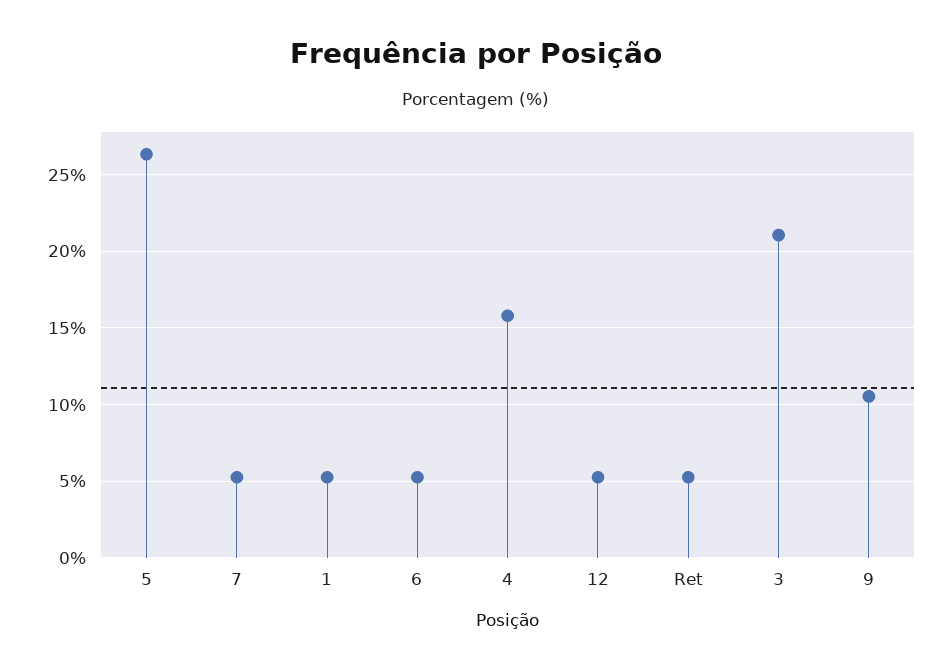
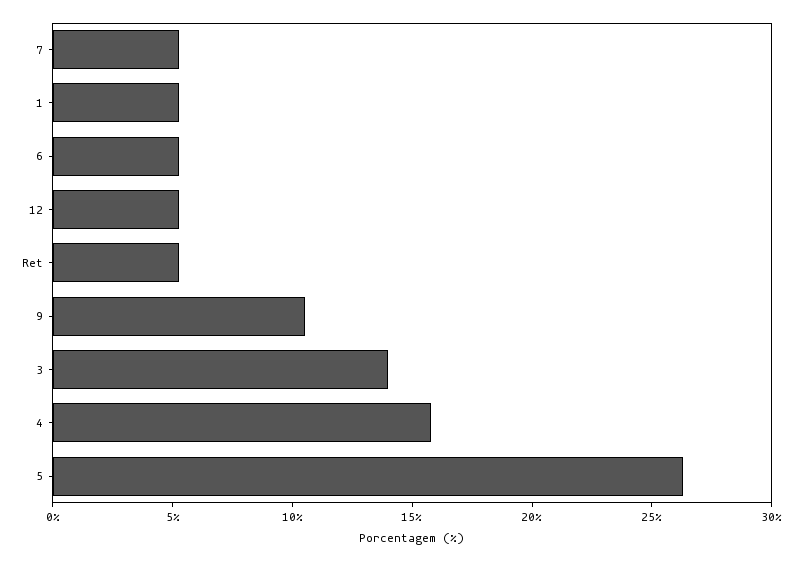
  {
    "5": 26.5,
    "7": 5.5,
    "1": 5.5,
    "6": 5.5,
    "4": 16,
    "12": 5.5,
    "Ret": 5.5,
-   "3": 21,
+   "3": 14,
    "9": 10.5
  }

